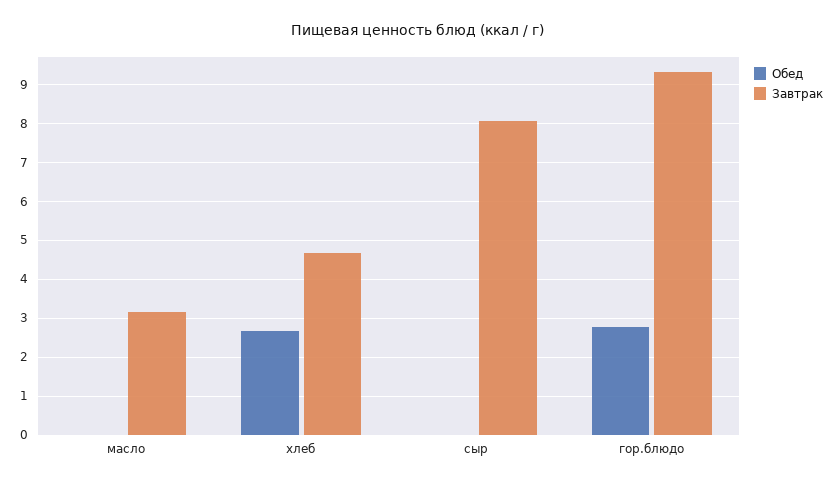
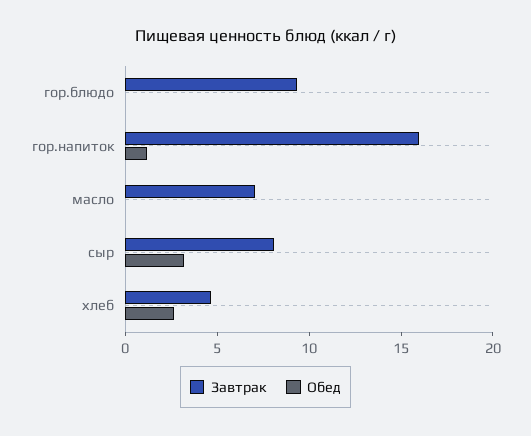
  {
    "Обед": {
      "масло": 0,
      "хлеб": 2.6,
-     "сыр": 0,
+     "сыр": 3,
-     "гор.блюдо": 2.8
+     "гор.блюдо": 0,
+     "гор.напиток": 1
    },
    "Завтрак": {
-     "масло": 3.2,
+     "масло": 7,
      "хлеб": 4.6,
      "сыр": 8,
-     "гор.блюдо": 9.4
+     "гор.блюдо": 9.4,
+     "гор.напиток": 16
    }
  }

